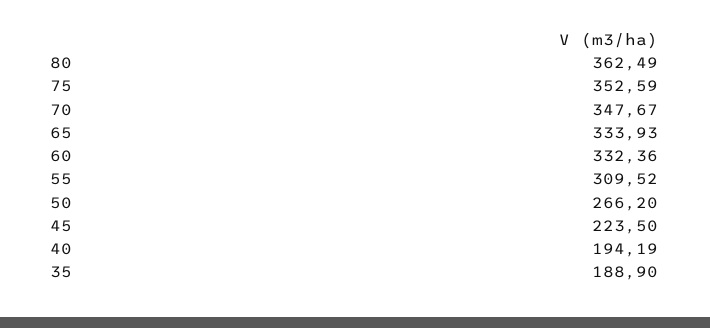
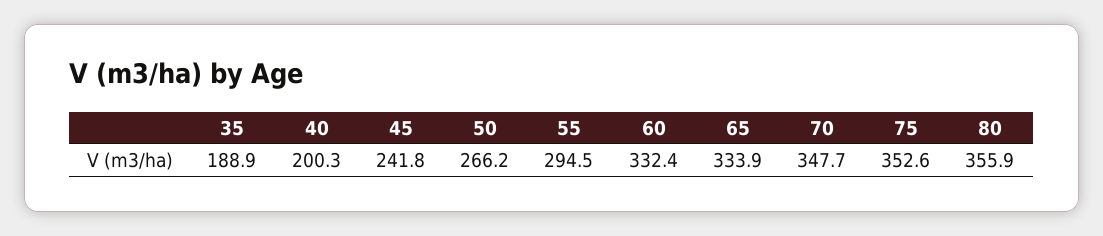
  {
-   "80": 362.49,
+   "80": 355.9,
    "75": 352.59,
    "70": 347.67,
    "65": 333.93,
    "60": 332.36,
-   "55": 309.52,
+   "55": 294.5,
    "50": 266.2,
-   "45": 223.5,
+   "45": 241.8,
-   "40": 194.19,
+   "40": 200.3,
    "35": 188.9
  }

